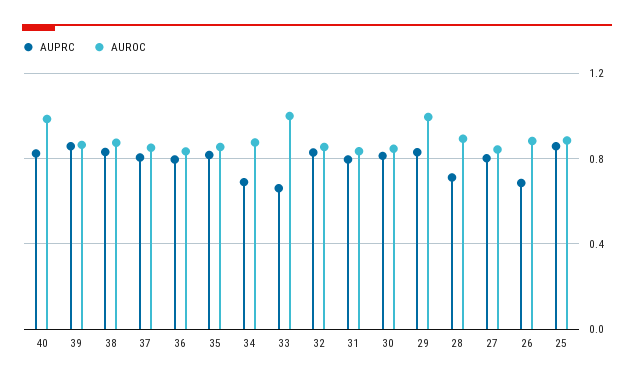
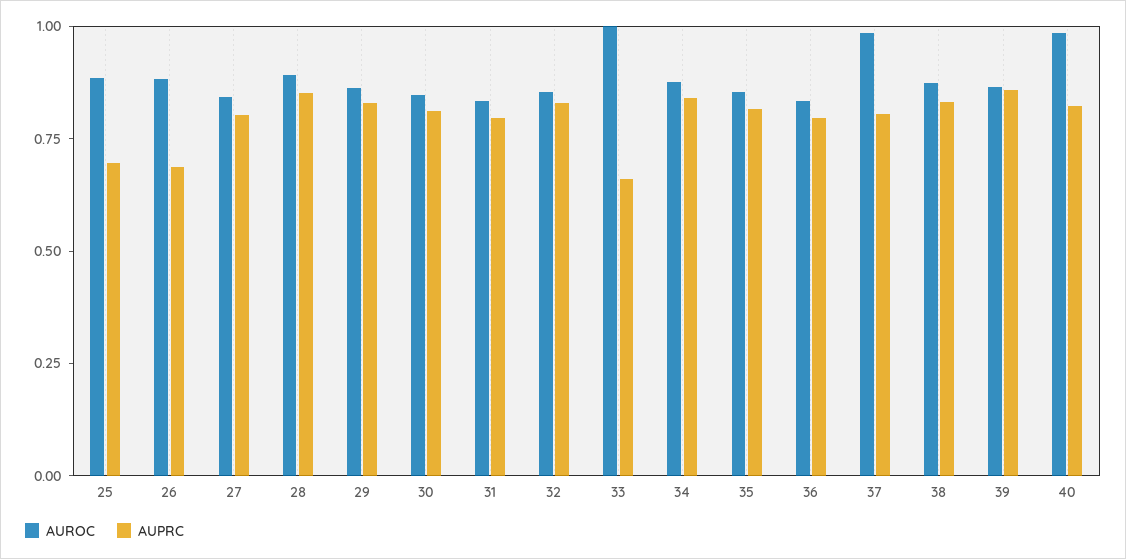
  {
    "AUPRC": {
      "40": 0.8,
      "39": 0.85,
      "38": 0.85,
      "37": 0.8,
      "36": 0.8,
      "35": 0.8,
-     "34": 0.7,
+     "34": 0.85,
      "33": 0.65,
      "32": 0.85,
      "31": 0.8,
      "30": 0.8,
      "29": 0.85,
-     "28": 0.7,
+     "28": 0.85,
      "27": 0.8,
      "26": 0.7,
-     "25": 0.85
+     "25": 0.7
    },
    "AUROC": {
      "40": 1,
      "39": 0.85,
      "38": 0.85,
-     "37": 0.85,
+     "37": 1,
      "36": 0.85,
      "35": 0.85,
      "34": 0.9,
      "33": 1,
      "32": 0.85,
      "31": 0.85,
      "30": 0.85,
-     "29": 1,
+     "29": 0.85,
      "28": 0.9,
      "27": 0.85,
      "26": 0.9,
      "25": 0.9
    }
  }

